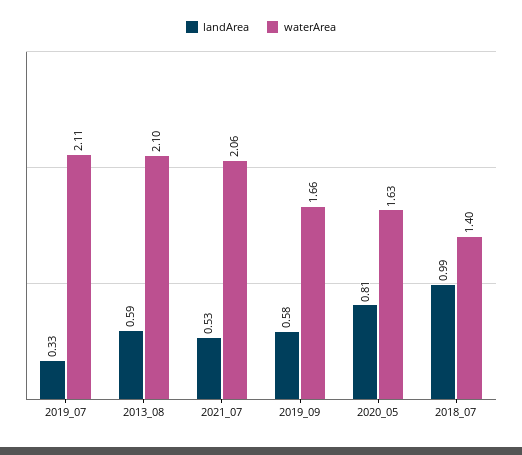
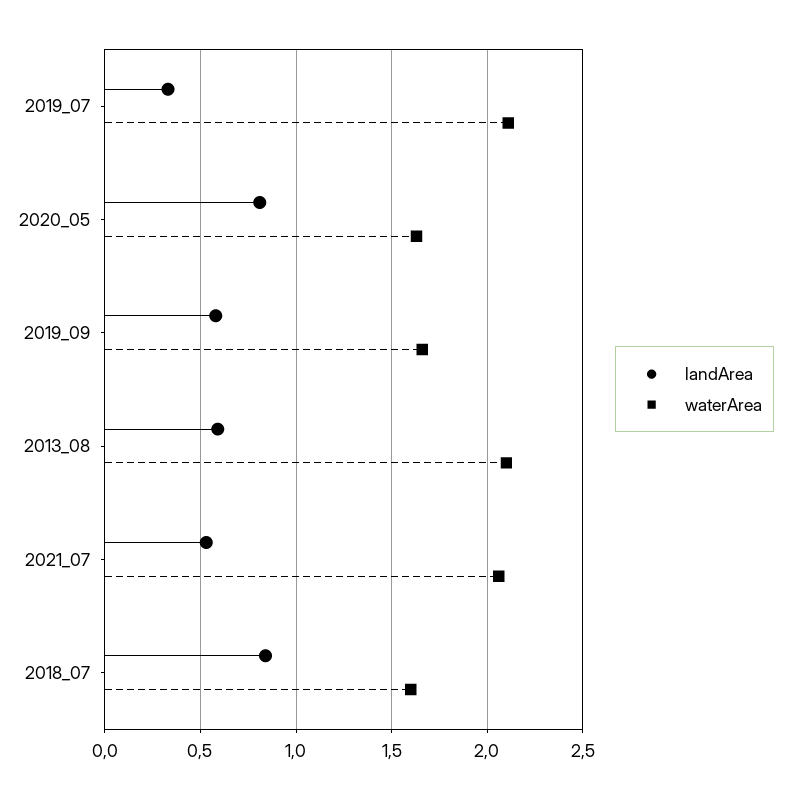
  {
    "landArea": {
      "2019_07": 0.33,
      "2013_08": 0.59,
      "2021_07": 0.53,
      "2019_09": 0.58,
      "2020_05": 0.81,
-     "2018_07": 0.99
+     "2018_07": 0.85
    },
    "waterArea": {
      "2019_07": 2.11,
      "2013_08": 2.1,
      "2021_07": 2.06,
      "2019_09": 1.66,
      "2020_05": 1.63,
-     "2018_07": 1.4
+     "2018_07": 1.6
    }
  }

